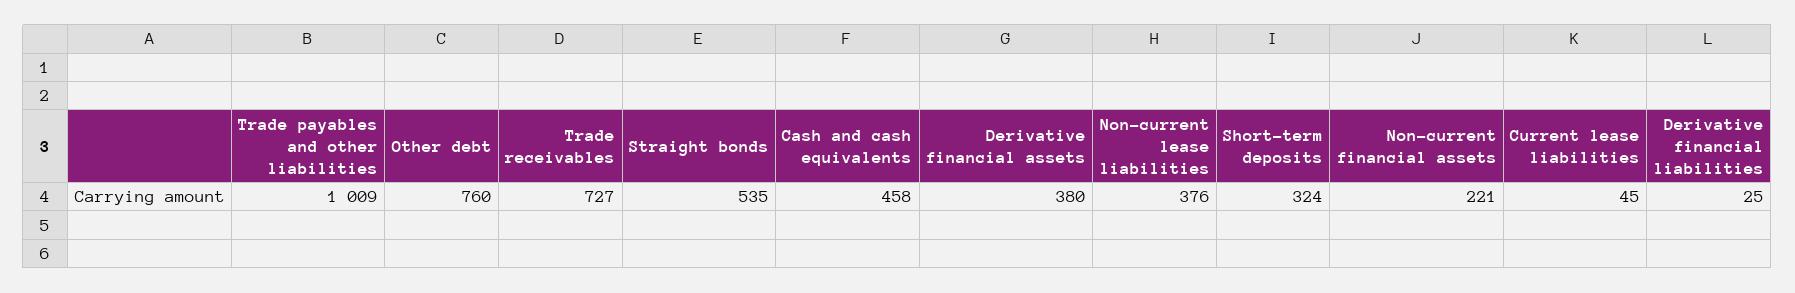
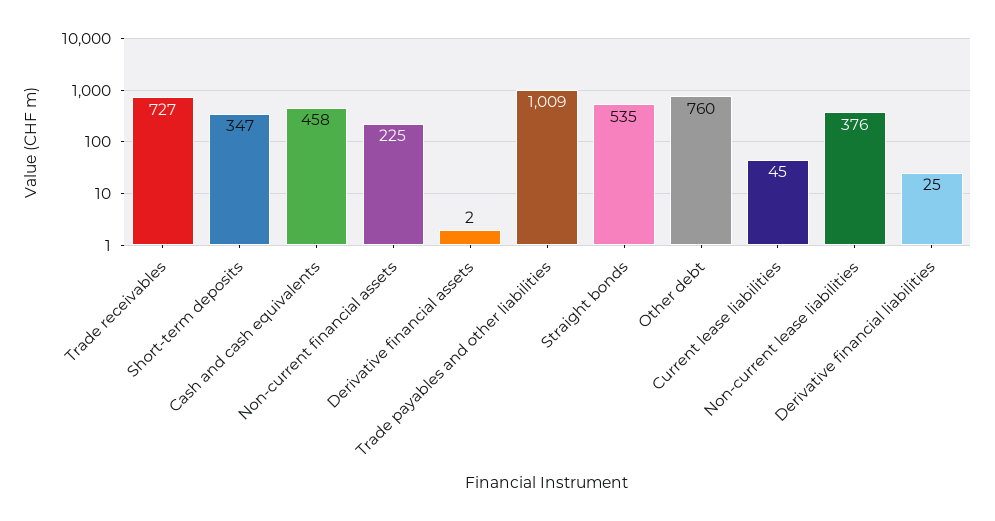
  {
    "Trade payables and other liabilities": 1009,
    "Other debt": 760,
    "Trade receivables": 727,
    "Straight bonds": 535,
    "Cash and cash equivalents": 458,
-   "Derivative financial assets": 380,
+   "Derivative financial assets": 2,
    "Non-current lease liabilities": 376,
-   "Short-term deposits": 324,
+   "Short-term deposits": 347,
-   "Non-current financial assets": 221,
+   "Non-current financial assets": 225,
    "Current lease liabilities": 45,
    "Derivative financial liabilities": 25
  }

